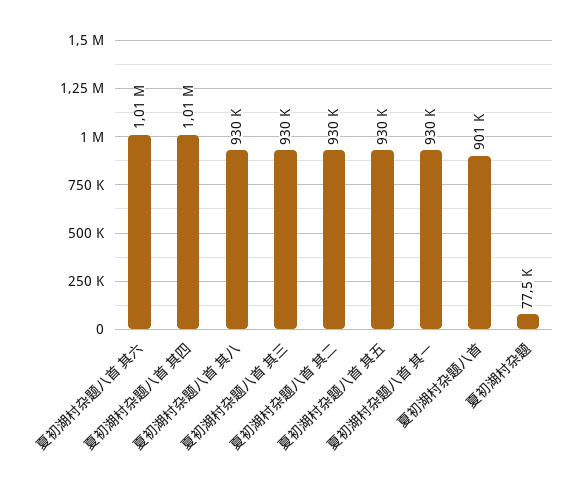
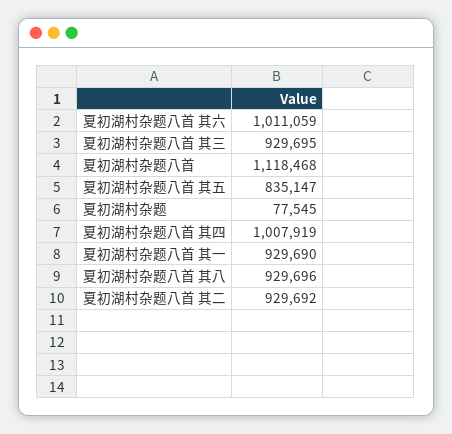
  {
    "夏初湖村杂题八首 其六": 1011059,
    "夏初湖村杂题八首 其四": 1007919,
    "夏初湖村杂题八首 其八": 929696,
    "夏初湖村杂题八首 其三": 929695,
    "夏初湖村杂题八首 其二": 929692,
-   "夏初湖村杂题八首 其五": 930000,
+   "夏初湖村杂题八首 其五": 835147,
    "夏初湖村杂题八首 其一": 929690,
-   "夏初湖村杂题八首": 901000,
+   "夏初湖村杂题八首": 1118468,
    "夏初湖村杂题": 77545
  }

